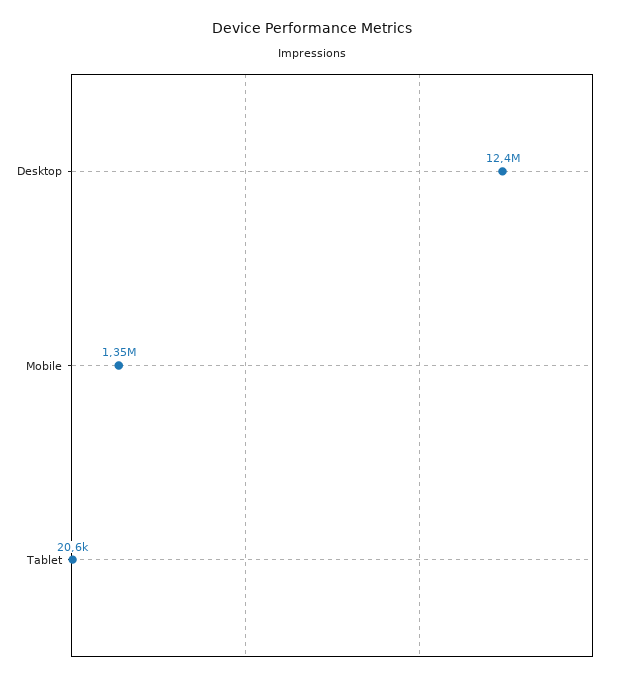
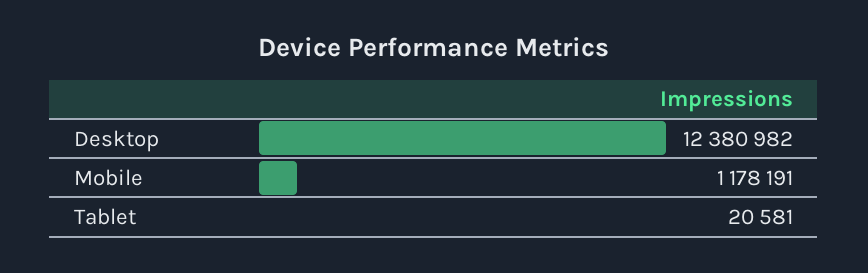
  {
    "Desktop": 12380982,
-   "Mobile": 1350000,
+   "Mobile": 1178191,
    "Tablet": 20581
  }

